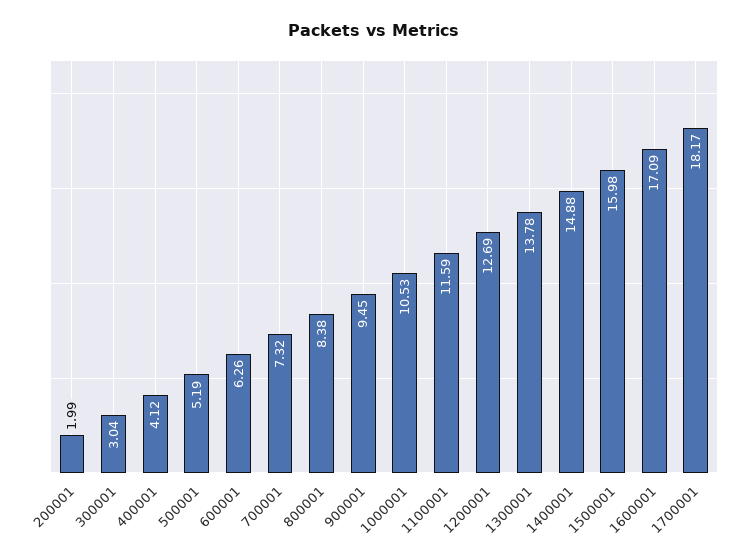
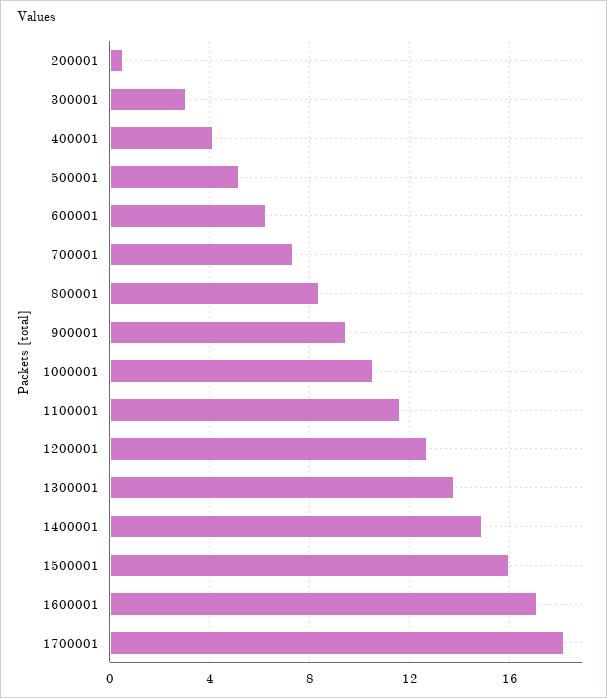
  {
-   "200001": 1.99,
+   "200001": 0.5,
    "300001": 3.04,
    "400001": 4.12,
    "500001": 5.19,
    "600001": 6.26,
    "700001": 7.32,
    "800001": 8.38,
    "900001": 9.45,
    "1000001": 10.53,
    "1100001": 11.59,
    "1200001": 12.69,
    "1300001": 13.78,
    "1400001": 14.88,
    "1500001": 15.98,
    "1600001": 17.09,
    "1700001": 18.17
  }

